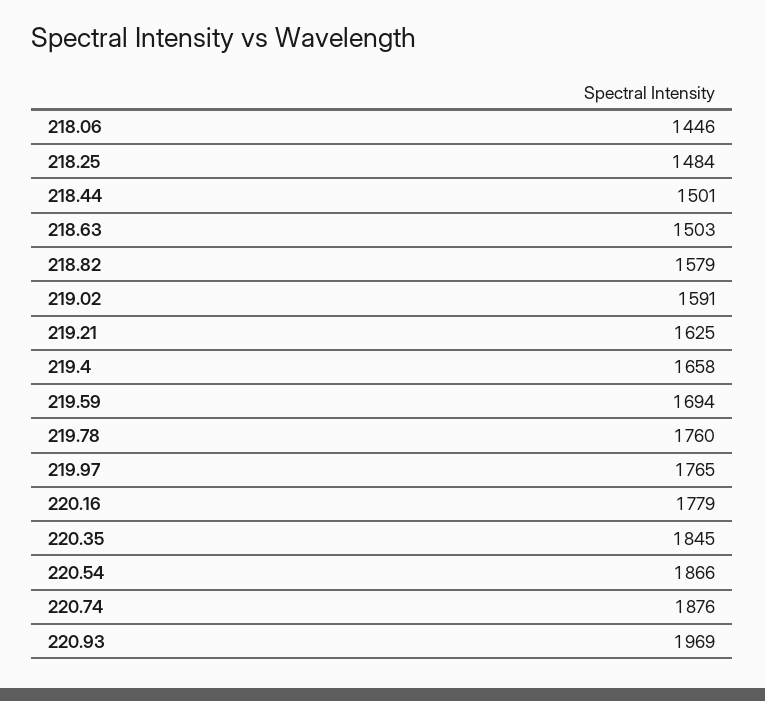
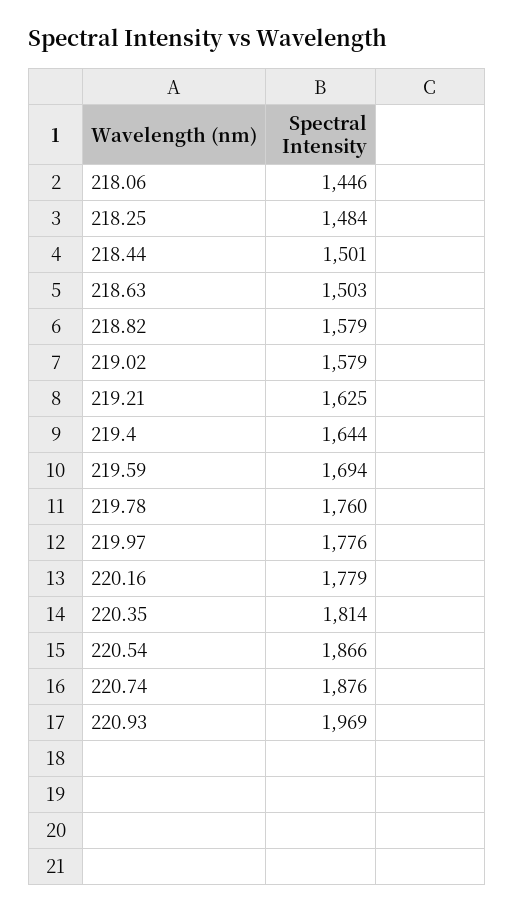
  {
    "218.06": 1446,
    "218.25": 1484,
    "218.44": 1501,
    "218.63": 1503,
    "218.82": 1579,
-   "219.02": 1591,
+   "219.02": 1579,
    "219.21": 1625,
-   "219.4": 1658,
+   "219.4": 1644,
    "219.59": 1694,
    "219.78": 1760,
-   "219.97": 1765,
+   "219.97": 1776,
    "220.16": 1779,
-   "220.35": 1845,
+   "220.35": 1814,
    "220.54": 1866,
    "220.74": 1876,
    "220.93": 1969
  }

